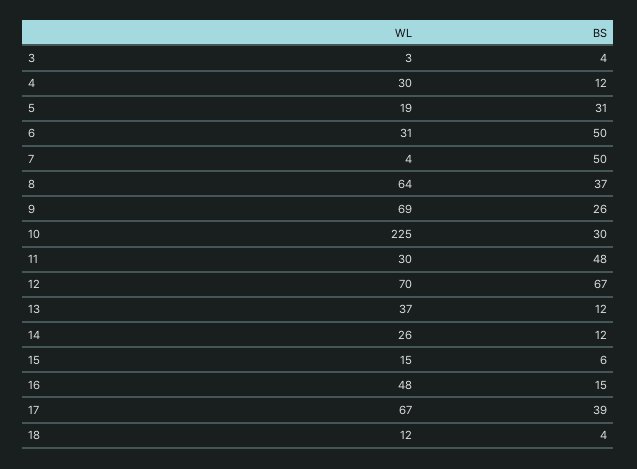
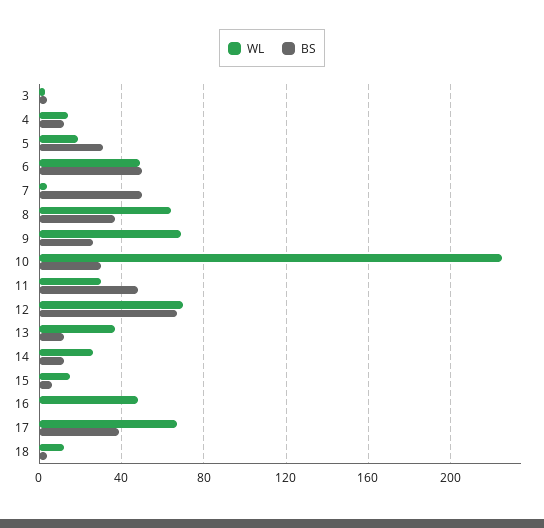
  {
    "WL": {
      "3": 3,
-     "4": 30,
+     "4": 15,
      "5": 19,
-     "6": 31,
+     "6": 50,
      "7": 4,
      "8": 64,
      "9": 69,
      "10": 225,
      "11": 30,
      "12": 70,
      "13": 37,
      "14": 26,
      "15": 15,
      "16": 48,
      "17": 67,
      "18": 12
    },
    "BS": {
      "3": 4,
      "4": 12,
      "5": 31,
      "6": 50,
      "7": 50,
      "8": 37,
      "9": 26,
      "10": 30,
      "11": 48,
      "12": 67,
      "13": 12,
      "14": 12,
      "15": 6,
-     "16": 15,
+     "16": 0,
      "17": 39,
      "18": 4
    }
  }

